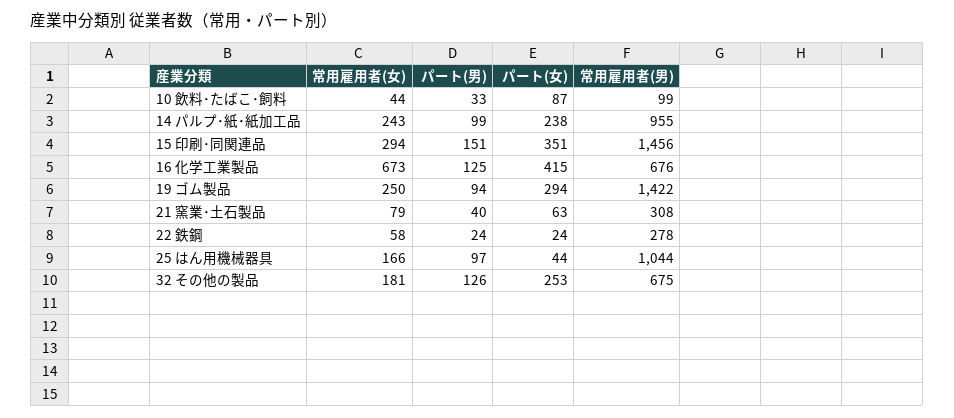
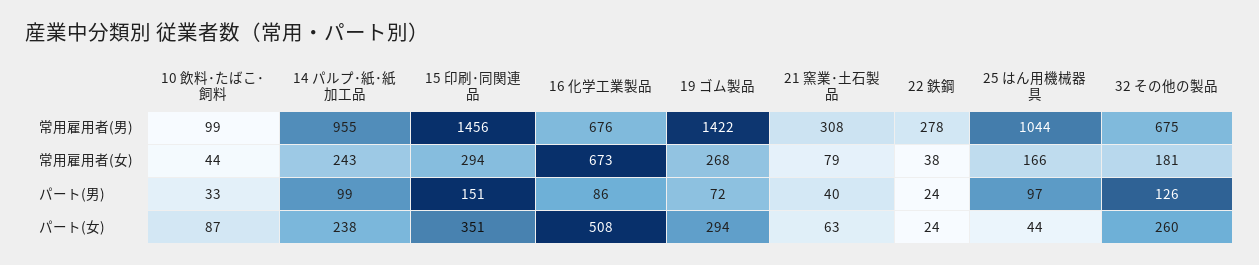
  {
    "常用雇用者(女)": {
      "10 飲料･たばこ･飼料": 44,
      "14 パルプ･紙･紙加工品": 243,
      "15 印刷･同関連品": 294,
      "16 化学工業製品": 673,
-     "19 ゴム製品": 250,
+     "19 ゴム製品": 268,
      "21 窯業･土石製品": 79,
-     "22 鉄鋼": 58,
+     "22 鉄鋼": 38,
      "25 はん用機械器具": 166,
      "32 その他の製品": 181
    },
    "パート(男)": {
      "10 飲料･たばこ･飼料": 33,
      "14 パルプ･紙･紙加工品": 99,
      "15 印刷･同関連品": 151,
-     "16 化学工業製品": 125,
+     "16 化学工業製品": 86,
-     "19 ゴム製品": 94,
+     "19 ゴム製品": 72,
      "21 窯業･土石製品": 40,
      "22 鉄鋼": 24,
      "25 はん用機械器具": 97,
      "32 その他の製品": 126
    },
    "パート(女)": {
      "10 飲料･たばこ･飼料": 87,
      "14 パルプ･紙･紙加工品": 238,
      "15 印刷･同関連品": 351,
-     "16 化学工業製品": 415,
+     "16 化学工業製品": 508,
      "19 ゴム製品": 294,
      "21 窯業･土石製品": 63,
      "22 鉄鋼": 24,
      "25 はん用機械器具": 44,
-     "32 その他の製品": 253
+     "32 その他の製品": 260
    },
    "常用雇用者(男)": {
      "10 飲料･たばこ･飼料": 99,
      "14 パルプ･紙･紙加工品": 955,
      "15 印刷･同関連品": 1456,
      "16 化学工業製品": 676,
      "19 ゴム製品": 1422,
      "21 窯業･土石製品": 308,
      "22 鉄鋼": 278,
      "25 はん用機械器具": 1044,
      "32 その他の製品": 675
    }
  }

